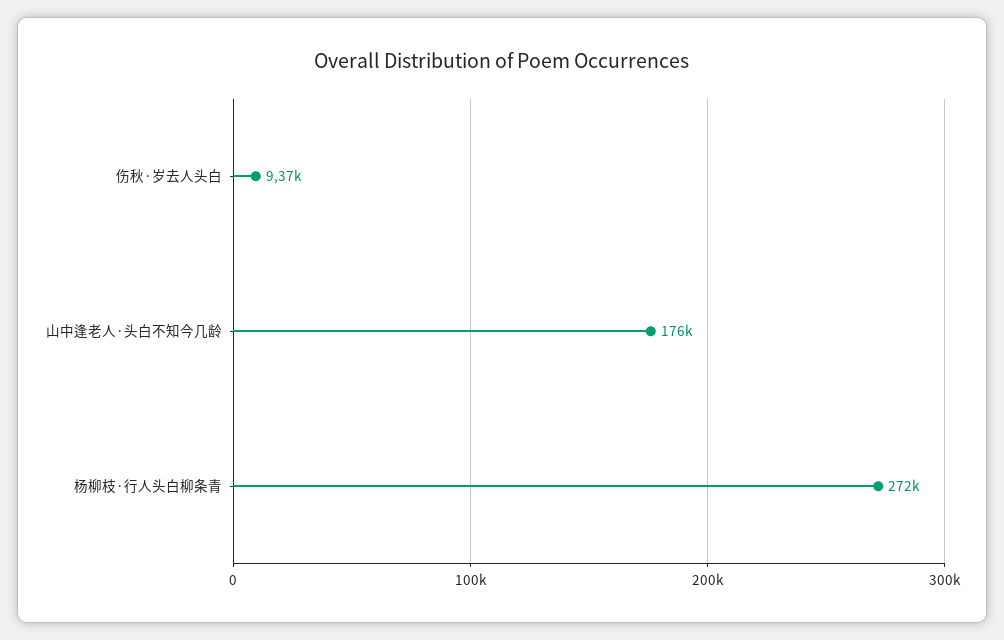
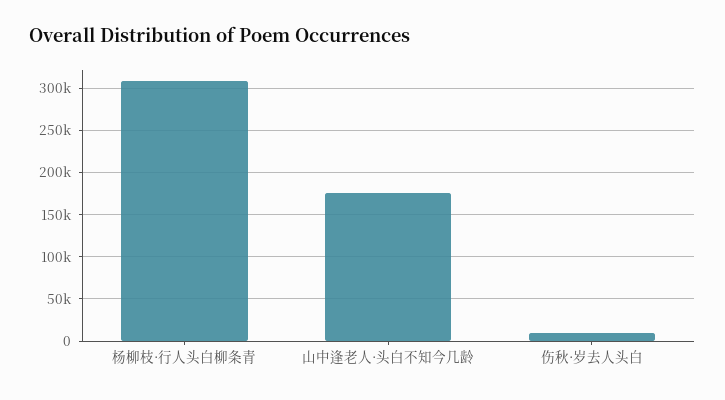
  {
    "伤秋·岁去人头白": 9370,
    "山中逢老人·头白不知今几龄": 176000,
-   "杨柳枝·行人头白柳条青": 272000
+   "杨柳枝·行人头白柳条青": 310000
  }

